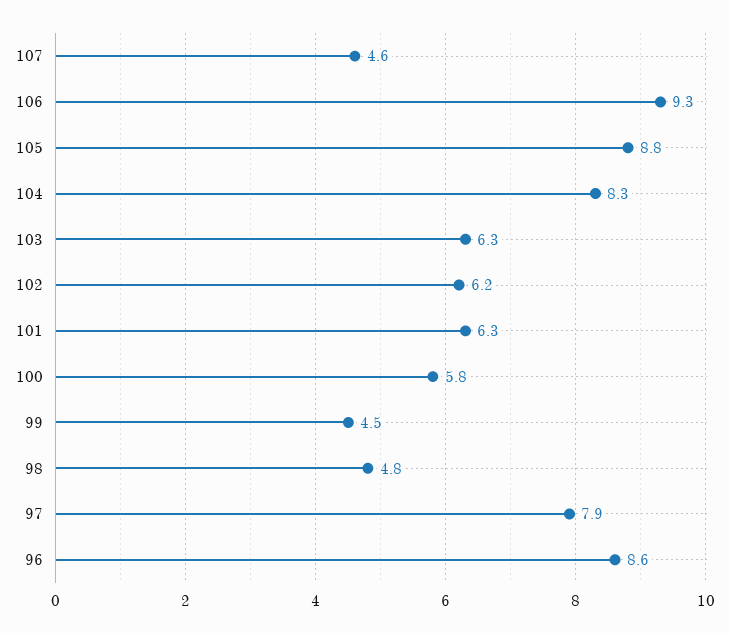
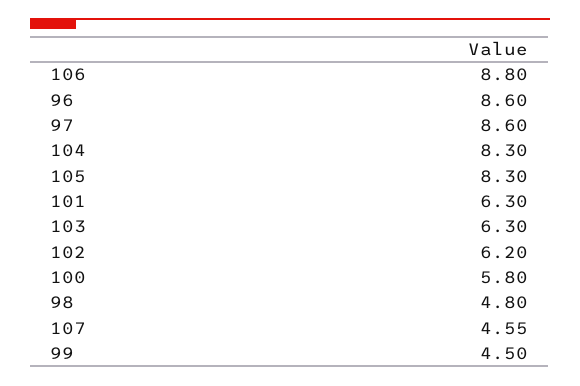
  {
    "107": 4.55,
-   "106": 9.3,
+   "106": 8.8,
-   "105": 8.8,
+   "105": 8.3,
    "104": 8.3,
    "103": 6.3,
    "102": 6.2,
    "101": 6.3,
    "100": 5.8,
    "99": 4.5,
    "98": 4.8,
-   "97": 7.9,
+   "97": 8.6,
    "96": 8.6
  }

